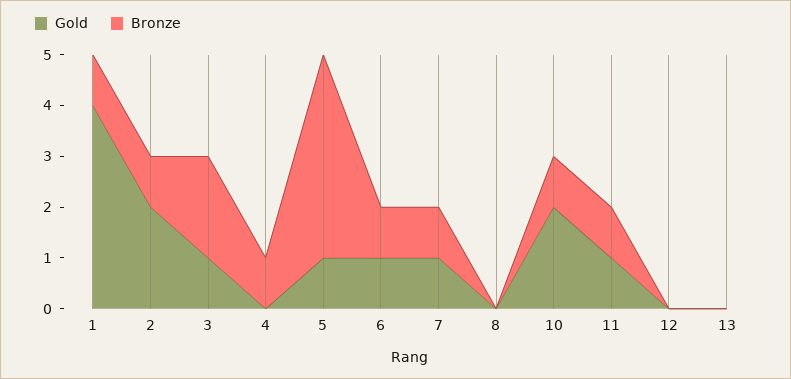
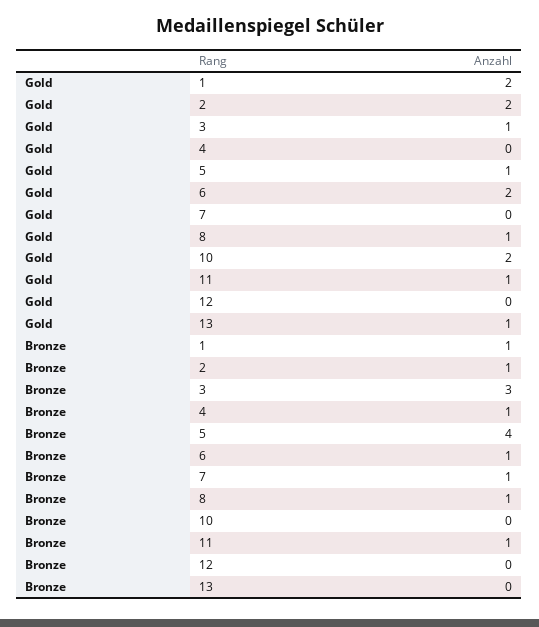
  {
    "Gold": {
-     "1": 4,
+     "1": 2,
      "2": 2,
      "3": 1,
      "4": 0,
      "5": 1,
-     "6": 1,
+     "6": 2,
-     "7": 1,
+     "7": 0,
-     "8": 0,
+     "8": 1,
      "10": 2,
      "11": 1,
      "12": 0,
-     "13": 0
+     "13": 1
    },
    "Bronze": {
      "1": 1,
      "2": 1,
-     "3": 2,
+     "3": 3,
      "4": 1,
      "5": 4,
      "6": 1,
      "7": 1,
-     "8": 0,
+     "8": 1,
-     "10": 1,
+     "10": 0,
      "11": 1,
      "12": 0,
      "13": 0
    }
  }

